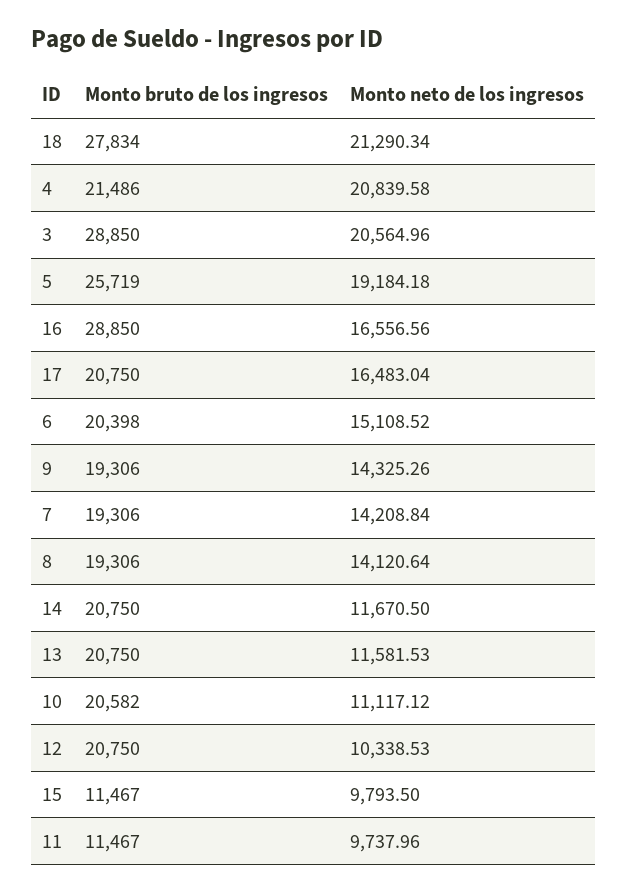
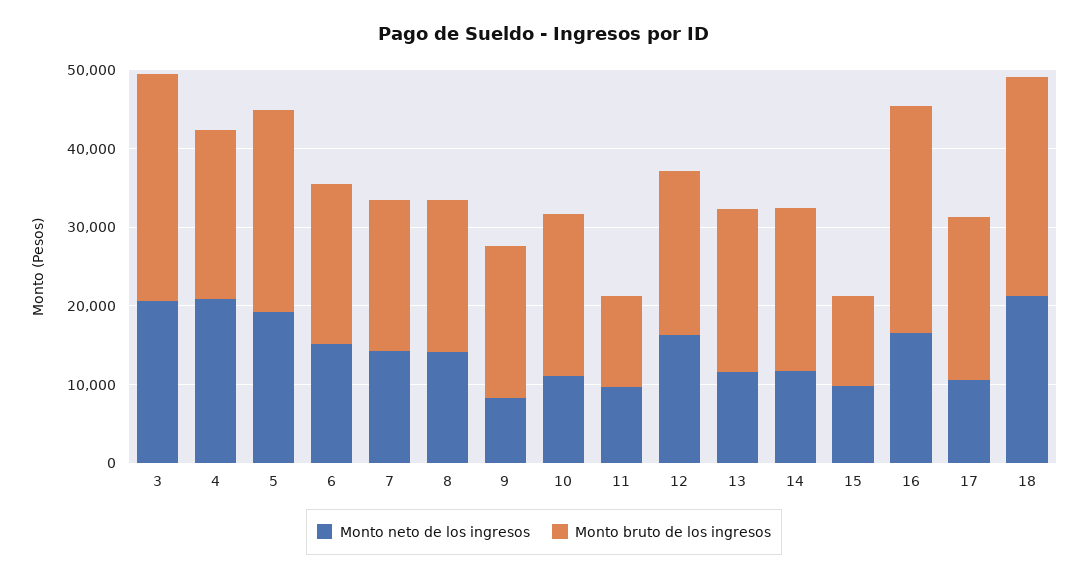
  {
    "Monto bruto de los ingresos": {
      "18": 27834,
      "4": 21486,
      "3": 28850,
      "5": 25719,
      "16": 28850,
      "17": 20750,
      "6": 20398,
      "9": 19306,
      "7": 19306,
      "8": 19306,
      "14": 20750,
      "13": 20750,
      "10": 20582,
      "12": 20750,
      "15": 11467,
      "11": 11467
    },
    "Monto neto de los ingresos": {
      "18": 21290.34,
      "4": 20839.58,
      "3": 20564.96,
      "5": 19184.18,
      "16": 16556.56,
-     "17": 16483.04,
+     "17": 10000,
      "6": 15108.52,
-     "9": 14325.26,
+     "9": 8000,
      "7": 14208.84,
      "8": 14120.64,
      "14": 11670.5,
      "13": 11581.53,
      "10": 11117.12,
-     "12": 10338.53,
+     "12": 16000,
      "15": 9793.5,
      "11": 9737.96
    }
  }

